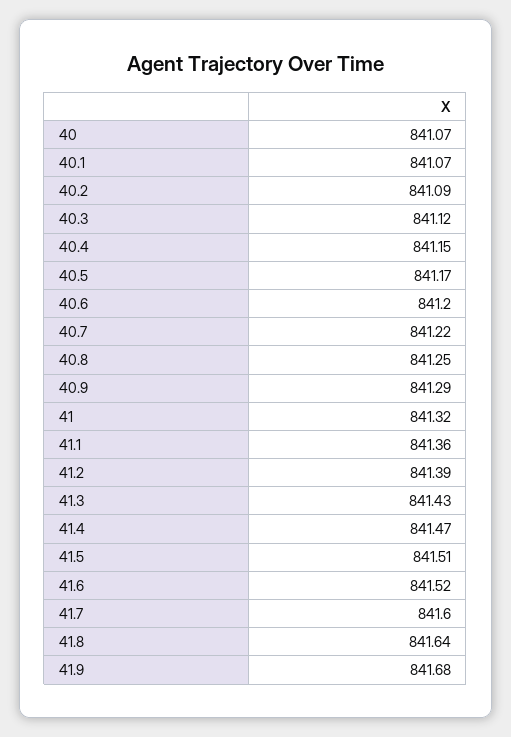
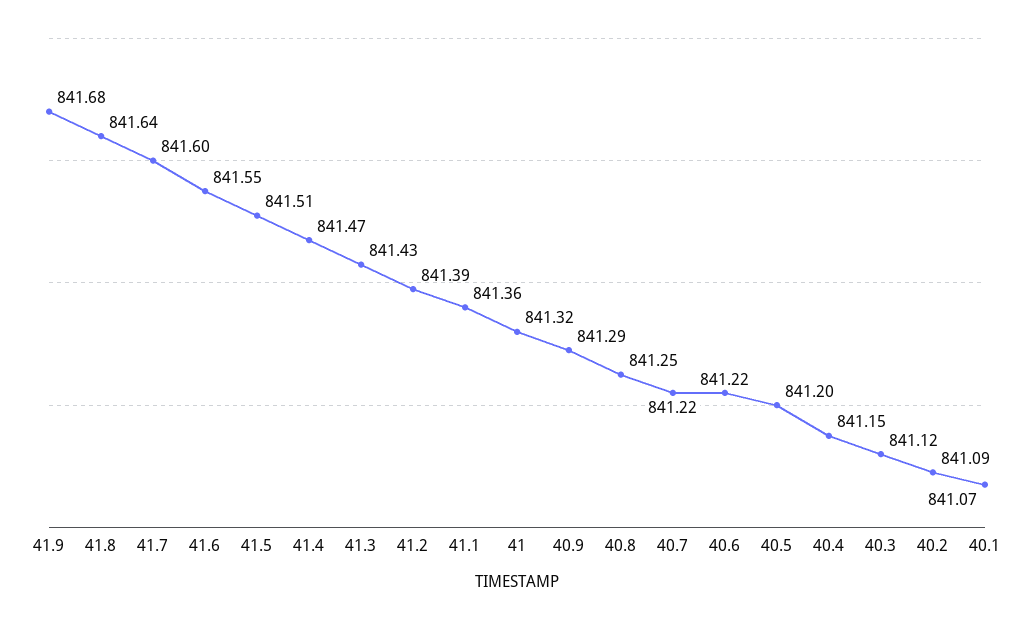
  {
-   "40": 841.07,
    "40.1": 841.07,
    "40.2": 841.09,
    "40.3": 841.12,
    "40.4": 841.15,
-   "40.5": 841.17,
+   "40.5": 841.2,
-   "40.6": 841.2,
+   "40.6": 841.22,
    "40.7": 841.22,
    "40.8": 841.25,
    "40.9": 841.29,
    "41": 841.32,
    "41.1": 841.36,
    "41.2": 841.39,
    "41.3": 841.43,
    "41.4": 841.47,
    "41.5": 841.51,
-   "41.6": 841.52,
+   "41.6": 841.55,
    "41.7": 841.6,
    "41.8": 841.64,
    "41.9": 841.68
  }

